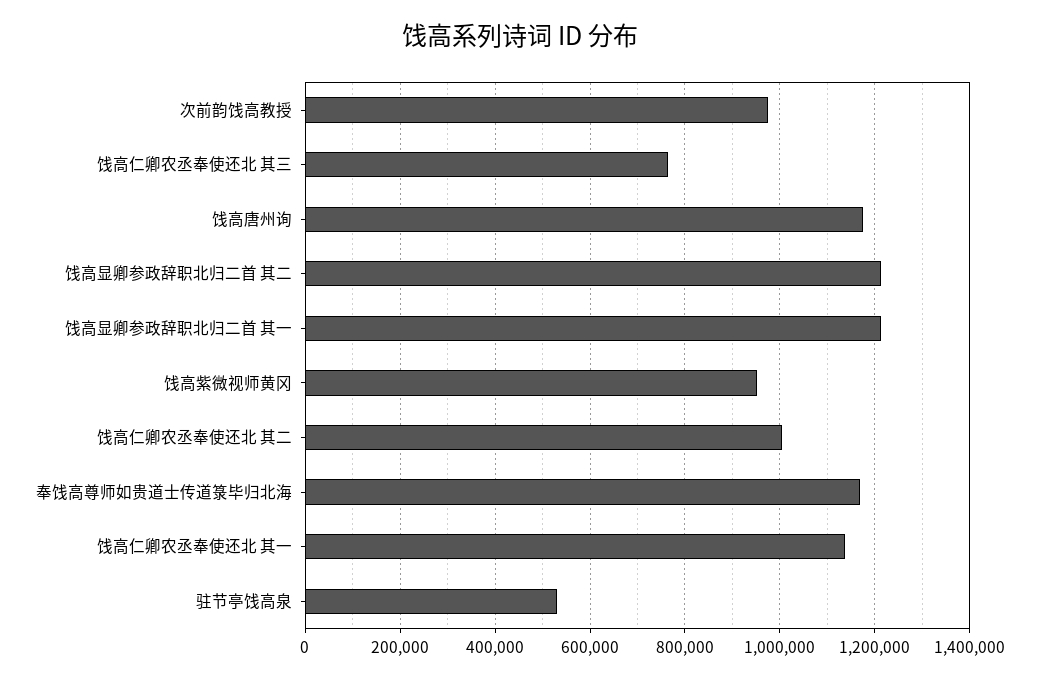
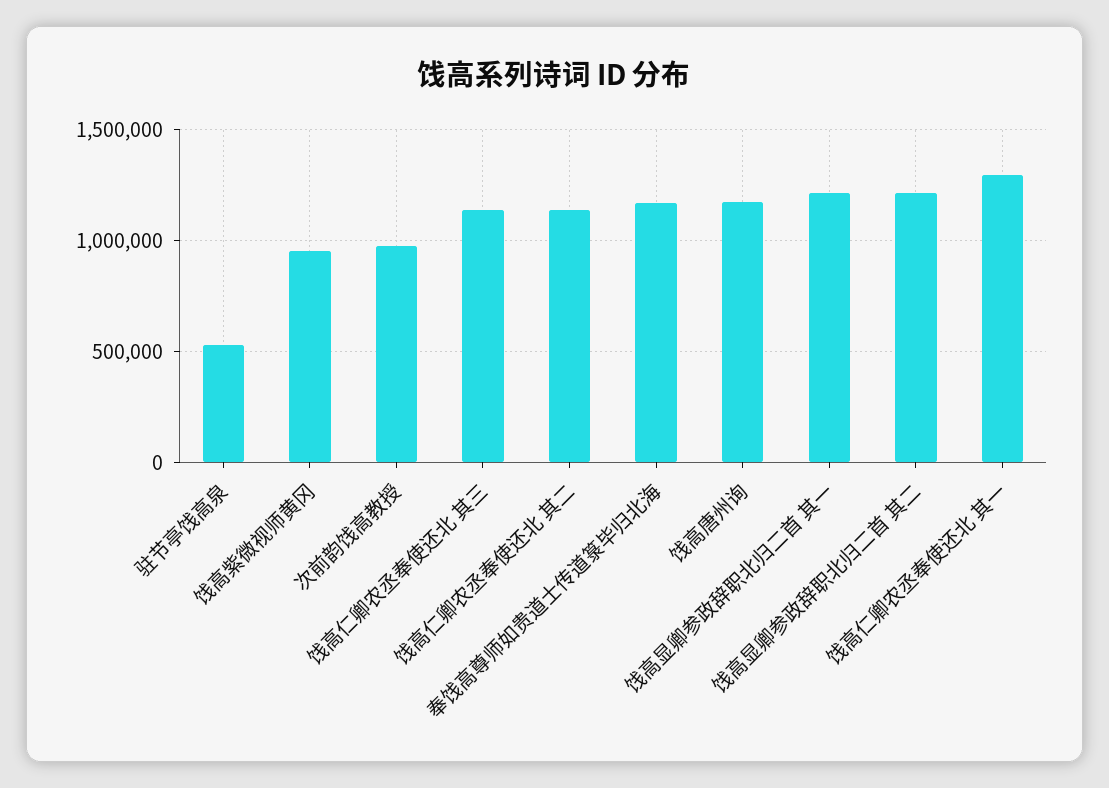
  {
    "次前韵饯高教授": 980000,
-   "饯高仁卿农丞奉使还北 其三": 760000,
+   "饯高仁卿农丞奉使还北 其三": 1150000,
    "饯高唐州询": 1180000,
    "饯高显卿参政辞职北归二首 其二": 1220000,
    "饯高显卿参政辞职北归二首 其一": 1220000,
    "饯高紫微视师黄冈": 960000,
-   "饯高仁卿农丞奉使还北 其二": 1000000,
+   "饯高仁卿农丞奉使还北 其二": 1150000,
    "奉饯高尊师如贵道士传道箓毕归北海": 1160000,
-   "饯高仁卿农丞奉使还北 其一": 1140000,
+   "饯高仁卿农丞奉使还北 其一": 1300000,
    "驻节亭饯高泉": 540000
  }

